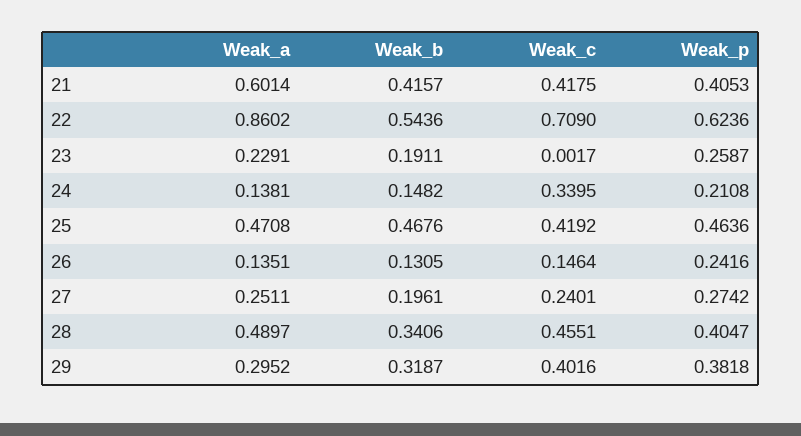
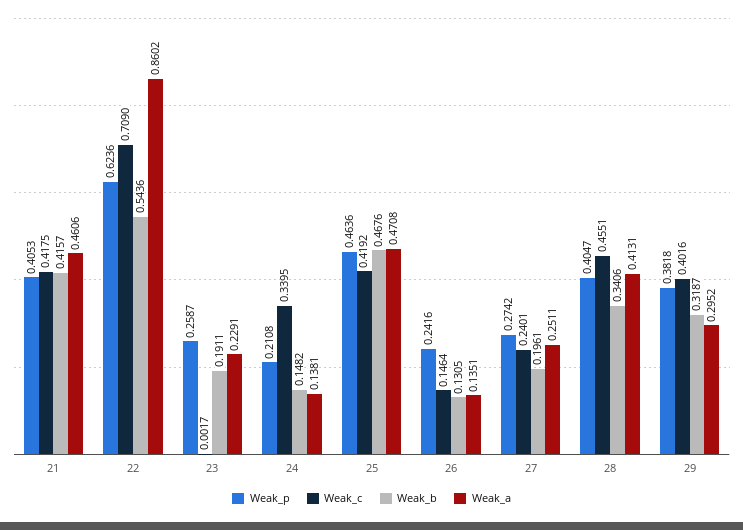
  {
    "Weak_a": {
-     "21": 0.6014,
+     "21": 0.4606,
      "22": 0.8602,
      "23": 0.2291,
      "24": 0.1381,
      "25": 0.4708,
      "26": 0.1351,
      "27": 0.2511,
-     "28": 0.4897,
+     "28": 0.4131,
      "29": 0.2952
    },
    "Weak_b": {
      "21": 0.4157,
      "22": 0.5436,
      "23": 0.1911,
      "24": 0.1482,
      "25": 0.4676,
      "26": 0.1305,
      "27": 0.1961,
      "28": 0.3406,
      "29": 0.3187
    },
    "Weak_c": {
      "21": 0.4175,
      "22": 0.709,
      "23": 0.0017,
      "24": 0.3395,
      "25": 0.4192,
      "26": 0.1464,
      "27": 0.2401,
      "28": 0.4551,
      "29": 0.4016
    },
    "Weak_p": {
      "21": 0.4053,
      "22": 0.6236,
      "23": 0.2587,
      "24": 0.2108,
      "25": 0.4636,
      "26": 0.2416,
      "27": 0.2742,
      "28": 0.4047,
      "29": 0.3818
    }
  }

